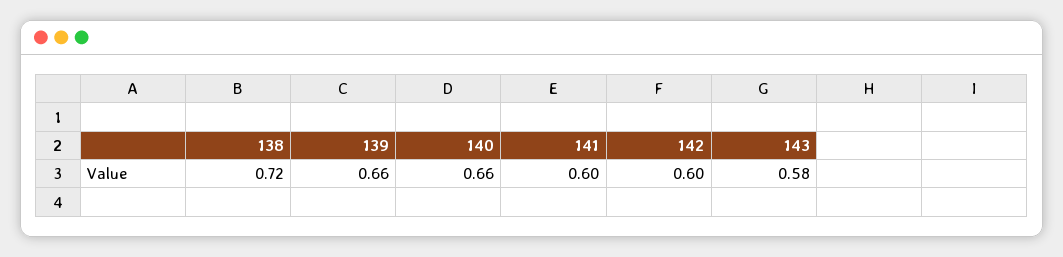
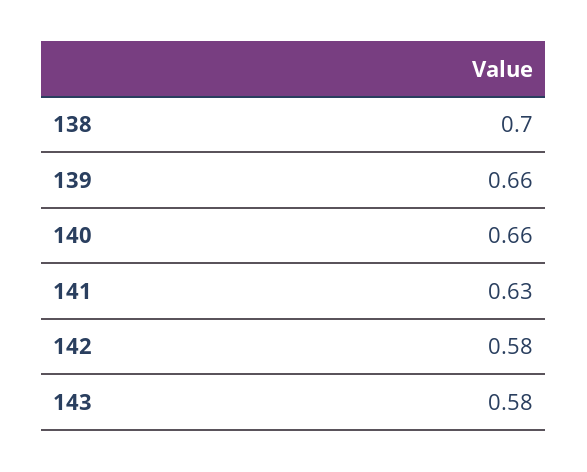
  {
-   "138": 0.72,
+   "138": 0.7,
    "139": 0.66,
    "140": 0.66,
-   "141": 0.6,
+   "141": 0.63,
-   "142": 0.6,
+   "142": 0.58,
    "143": 0.58
  }

